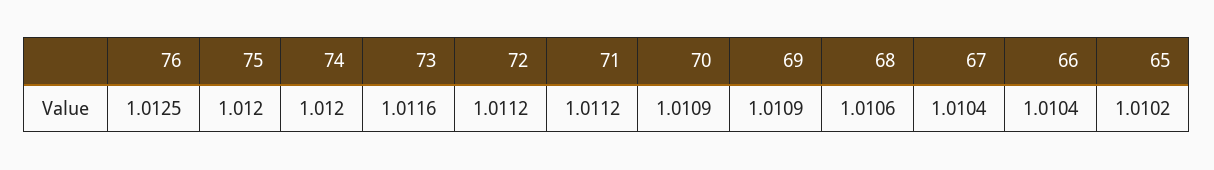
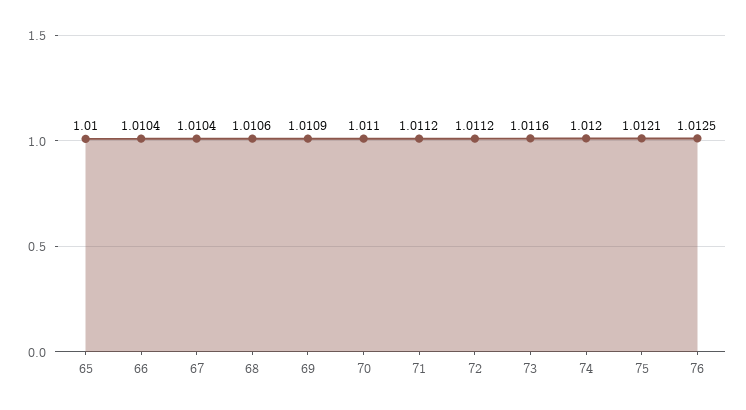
  {
    "76": 1.0125,
-   "75": 1.012,
+   "75": 1.0121,
    "74": 1.012,
    "73": 1.0116,
    "72": 1.0112,
    "71": 1.0112,
-   "70": 1.0109,
+   "70": 1.011,
    "69": 1.0109,
    "68": 1.0106,
    "67": 1.0104,
    "66": 1.0104,
-   "65": 1.0102
+   "65": 1.01
  }

